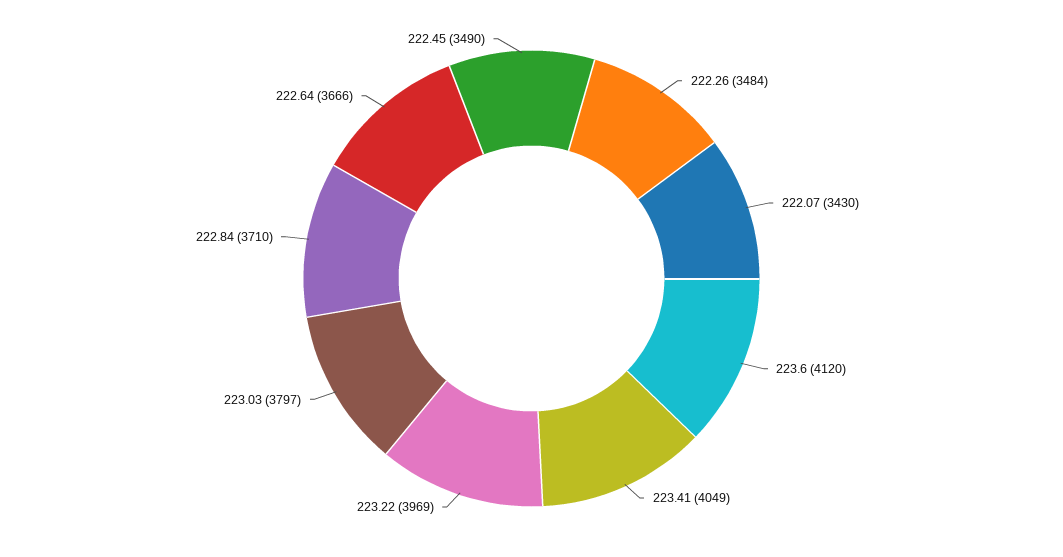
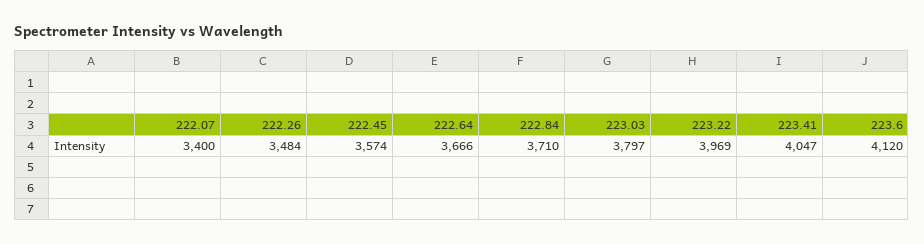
  {
    "222.26": 3484,
-   "222.07": 3430,
+   "222.07": 3400,
    "223.6": 4120,
-   "223.41": 4049,
+   "223.41": 4047,
    "223.22": 3969,
    "223.03": 3797,
    "222.84": 3710,
    "222.64": 3666,
-   "222.45": 3490
+   "222.45": 3574
  }

